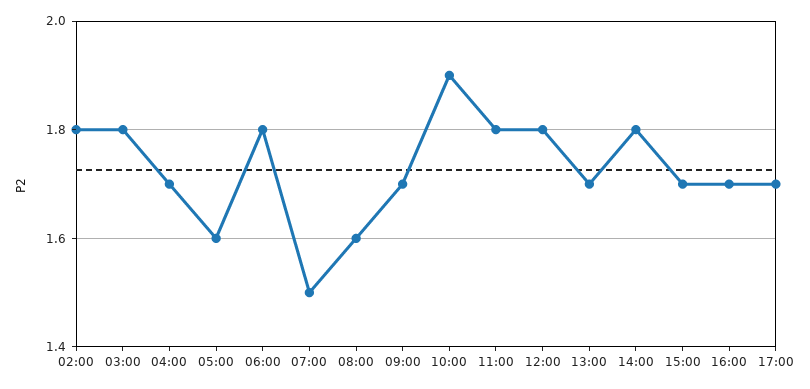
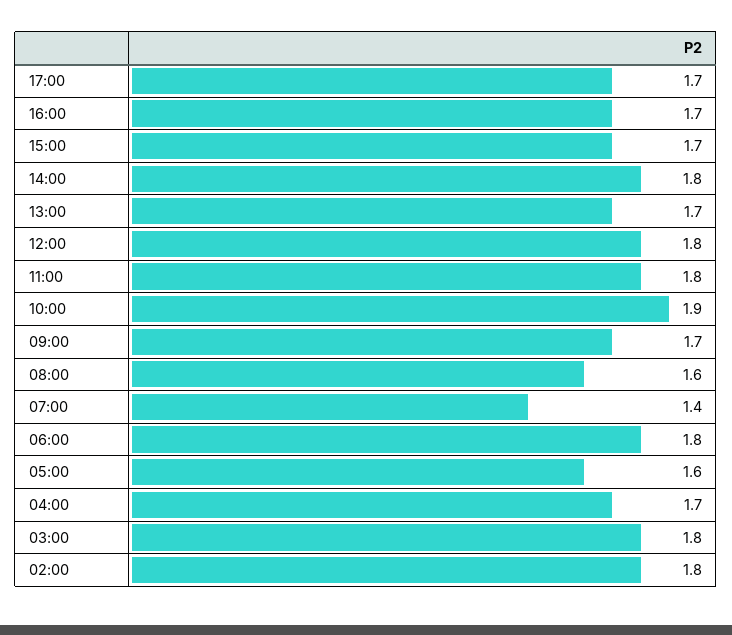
  {
    "02:00": 1.8,
    "03:00": 1.8,
    "04:00": 1.7,
    "05:00": 1.6,
    "06:00": 1.8,
-   "07:00": 1.5,
+   "07:00": 1.4,
    "08:00": 1.6,
    "09:00": 1.7,
    "10:00": 1.9,
    "11:00": 1.8,
    "12:00": 1.8,
    "13:00": 1.7,
    "14:00": 1.8,
    "15:00": 1.7,
    "16:00": 1.7,
    "17:00": 1.7
  }

